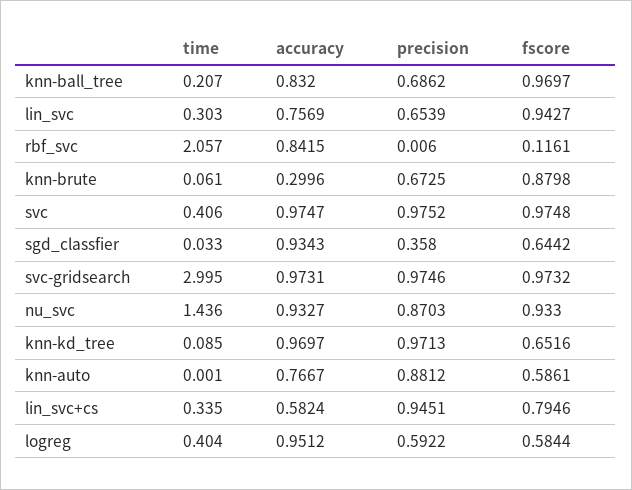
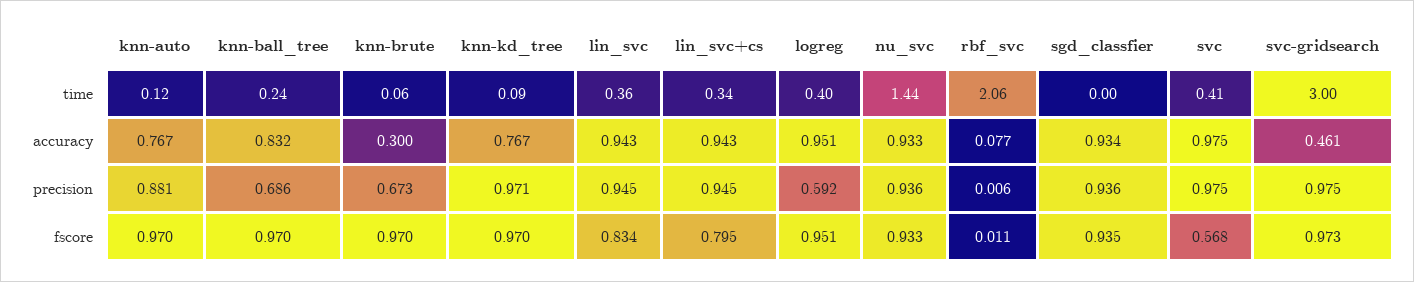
  {
    "time": {
-     "knn-ball_tree": 0.207,
+     "knn-ball_tree": 0.24,
-     "lin_svc": 0.303,
+     "lin_svc": 0.36,
      "rbf_svc": 2.057,
      "knn-brute": 0.061,
      "svc": 0.406,
-     "sgd_classfier": 0.033,
+     "sgd_classfier": 0,
      "svc-gridsearch": 2.995,
      "nu_svc": 1.436,
      "knn-kd_tree": 0.085,
-     "knn-auto": 0.001,
+     "knn-auto": 0.12,
      "lin_svc+cs": 0.335,
      "logreg": 0.404
    },
    "accuracy": {
      "knn-ball_tree": 0.832,
-     "lin_svc": 0.7569,
+     "lin_svc": 0.943,
-     "rbf_svc": 0.8415,
+     "rbf_svc": 0.077,
      "knn-brute": 0.2996,
      "svc": 0.9747,
      "sgd_classfier": 0.9343,
-     "svc-gridsearch": 0.9731,
+     "svc-gridsearch": 0.461,
      "nu_svc": 0.9327,
-     "knn-kd_tree": 0.9697,
+     "knn-kd_tree": 0.767,
      "knn-auto": 0.7667,
-     "lin_svc+cs": 0.5824,
+     "lin_svc+cs": 0.943,
      "logreg": 0.9512
    },
    "precision": {
      "knn-ball_tree": 0.6862,
-     "lin_svc": 0.6539,
+     "lin_svc": 0.945,
      "rbf_svc": 0.006,
      "knn-brute": 0.6725,
      "svc": 0.9752,
-     "sgd_classfier": 0.358,
+     "sgd_classfier": 0.936,
      "svc-gridsearch": 0.9746,
-     "nu_svc": 0.8703,
+     "nu_svc": 0.936,
      "knn-kd_tree": 0.9713,
      "knn-auto": 0.8812,
      "lin_svc+cs": 0.9451,
      "logreg": 0.5922
    },
    "fscore": {
      "knn-ball_tree": 0.9697,
-     "lin_svc": 0.9427,
+     "lin_svc": 0.834,
-     "rbf_svc": 0.1161,
+     "rbf_svc": 0.011,
-     "knn-brute": 0.8798,
+     "knn-brute": 0.97,
-     "svc": 0.9748,
+     "svc": 0.568,
-     "sgd_classfier": 0.6442,
+     "sgd_classfier": 0.935,
      "svc-gridsearch": 0.9732,
      "nu_svc": 0.933,
-     "knn-kd_tree": 0.6516,
+     "knn-kd_tree": 0.97,
-     "knn-auto": 0.5861,
+     "knn-auto": 0.97,
      "lin_svc+cs": 0.7946,
-     "logreg": 0.5844
+     "logreg": 0.951
    }
  }

